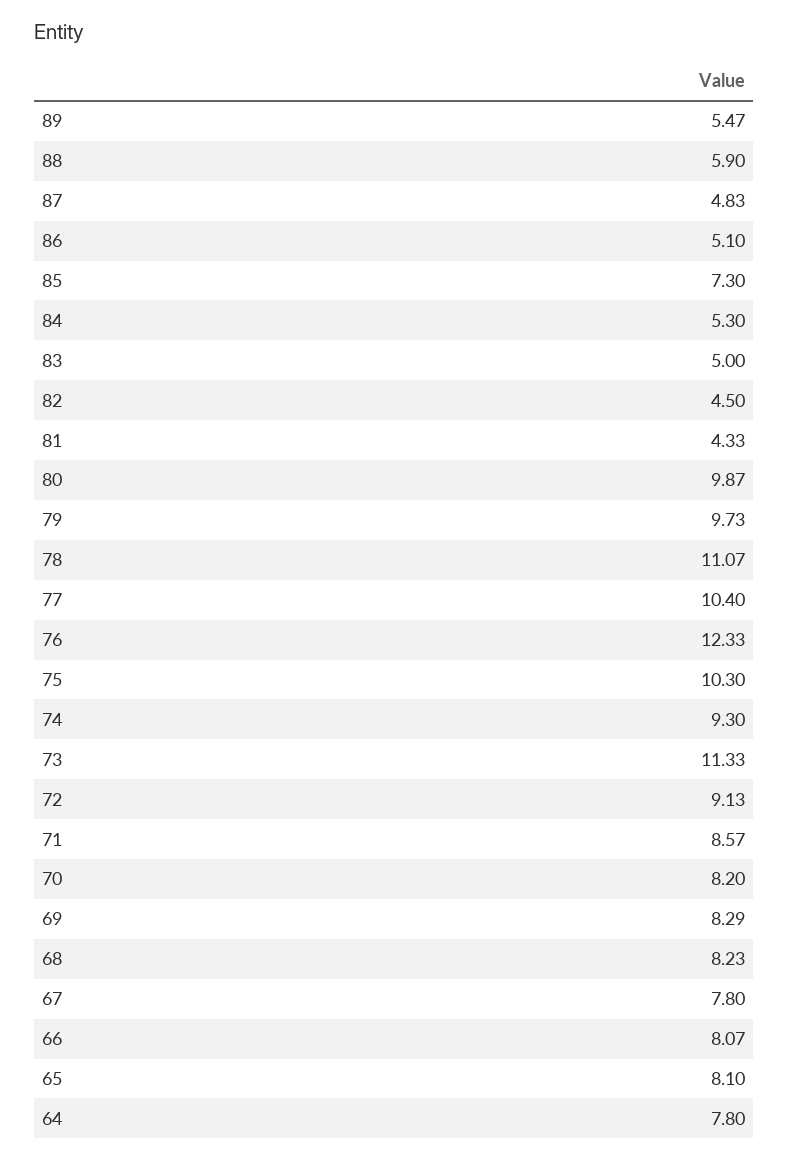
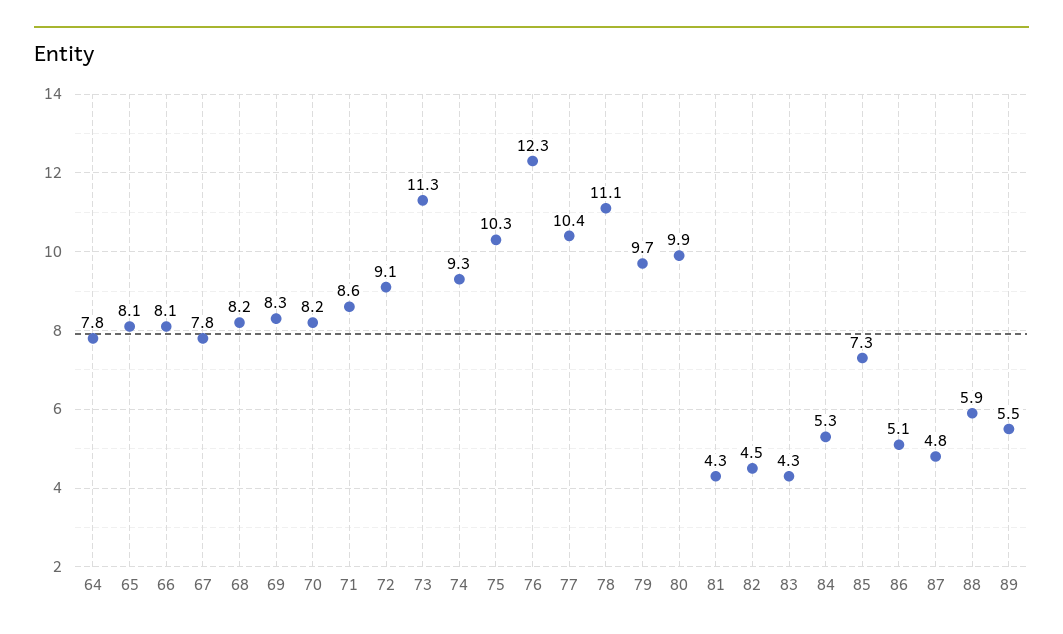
  {
    "89": 5.47,
    "88": 5.9,
    "87": 4.83,
    "86": 5.1,
    "85": 7.3,
    "84": 5.3,
-   "83": 5,
+   "83": 4.3,
    "82": 4.5,
    "81": 4.33,
    "80": 9.87,
    "79": 9.73,
    "78": 11.07,
    "77": 10.4,
    "76": 12.33,
    "75": 10.3,
    "74": 9.3,
    "73": 11.33,
    "72": 9.13,
    "71": 8.57,
    "70": 8.2,
    "69": 8.29,
    "68": 8.23,
    "67": 7.8,
    "66": 8.07,
    "65": 8.1,
    "64": 7.8
  }

